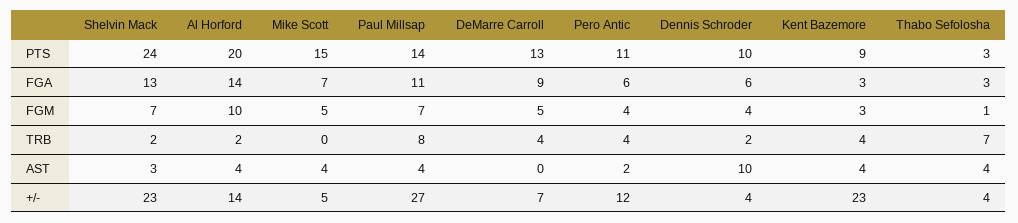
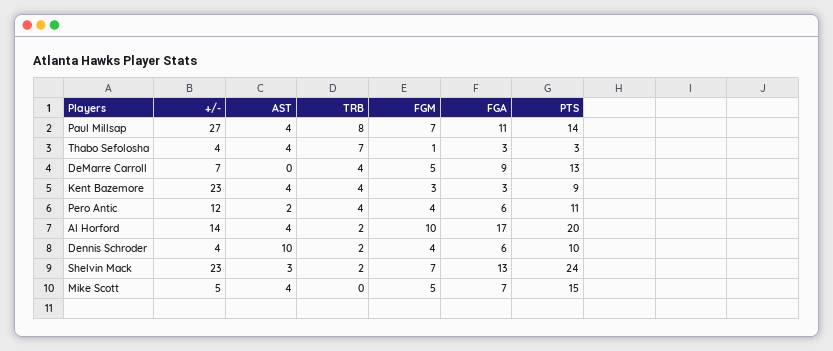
  {
    "Shelvin Mack": {
      "PTS": 24,
      "FGA": 13,
      "FGM": 7,
      "TRB": 2,
      "AST": 3,
      "+/-": 23
    },
    "Al Horford": {
      "PTS": 20,
-     "FGA": 14,
+     "FGA": 17,
      "FGM": 10,
      "TRB": 2,
      "AST": 4,
      "+/-": 14
    },
    "Mike Scott": {
      "PTS": 15,
      "FGA": 7,
      "FGM": 5,
      "TRB": 0,
      "AST": 4,
      "+/-": 5
    },
    "Paul Millsap": {
      "PTS": 14,
      "FGA": 11,
      "FGM": 7,
      "TRB": 8,
      "AST": 4,
      "+/-": 27
    },
    "DeMarre Carroll": {
      "PTS": 13,
      "FGA": 9,
      "FGM": 5,
      "TRB": 4,
      "AST": 0,
      "+/-": 7
    },
    "Pero Antic": {
      "PTS": 11,
      "FGA": 6,
      "FGM": 4,
      "TRB": 4,
      "AST": 2,
      "+/-": 12
    },
    "Dennis Schroder": {
      "PTS": 10,
      "FGA": 6,
      "FGM": 4,
      "TRB": 2,
      "AST": 10,
      "+/-": 4
    },
    "Kent Bazemore": {
      "PTS": 9,
      "FGA": 3,
      "FGM": 3,
      "TRB": 4,
      "AST": 4,
      "+/-": 23
    },
    "Thabo Sefolosha": {
      "PTS": 3,
      "FGA": 3,
      "FGM": 1,
      "TRB": 7,
      "AST": 4,
      "+/-": 4
    }
  }

